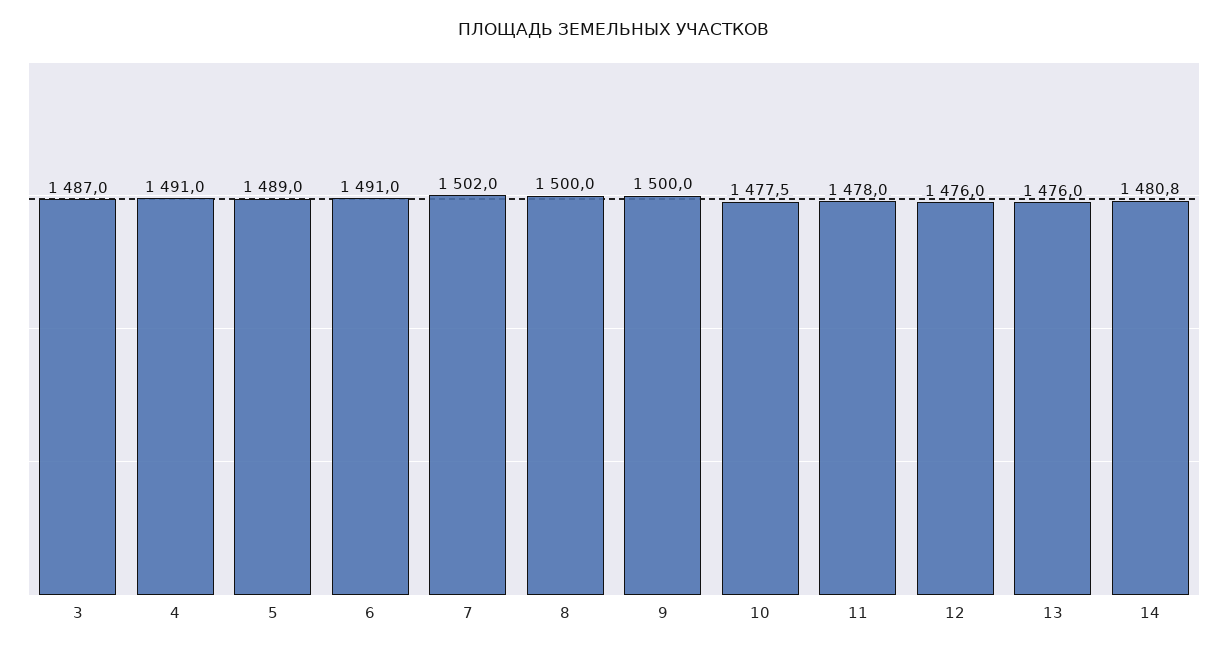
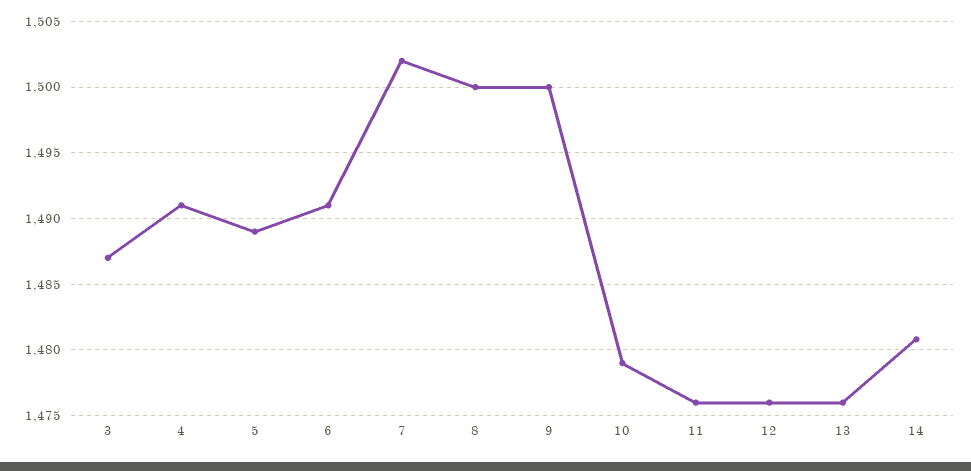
  {
    "3": 1487,
    "4": 1491,
    "5": 1489,
    "6": 1491,
    "7": 1502,
    "8": 1500,
    "9": 1500,
-   "10": 1477.5,
+   "10": 1479,
-   "11": 1478,
+   "11": 1476,
    "12": 1476,
    "13": 1476,
    "14": 1480.8
  }

